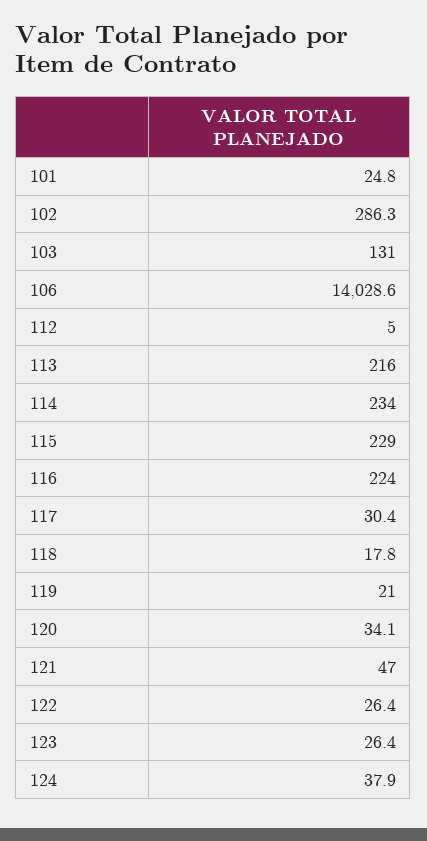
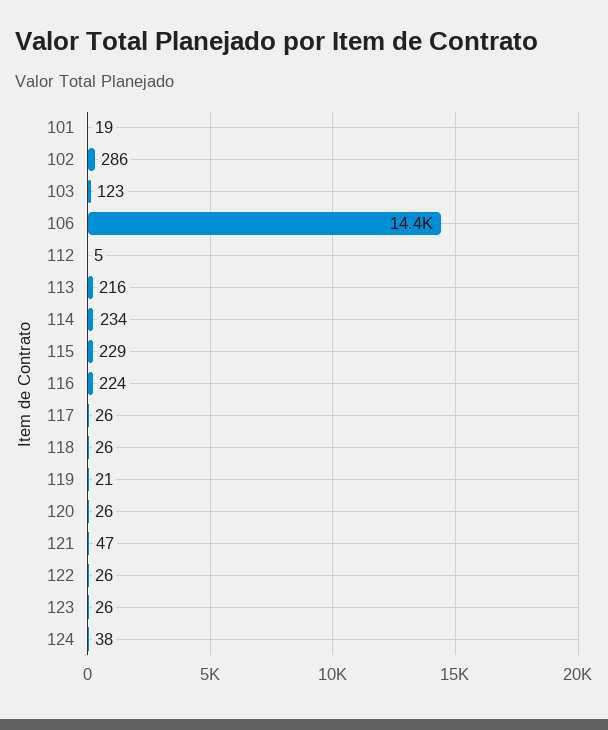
  {
-   "101": 24.8,
+   "101": 19,
    "102": 286.3,
-   "103": 131,
+   "103": 123,
-   "106": 14028.6,
+   "106": 14400,
    "112": 5,
    "113": 216,
    "114": 234,
    "115": 229,
    "116": 224,
-   "117": 30.4,
+   "117": 26,
-   "118": 17.8,
+   "118": 26,
    "119": 21,
-   "120": 34.1,
+   "120": 26,
    "121": 47,
    "122": 26.4,
    "123": 26.4,
    "124": 37.9
  }

